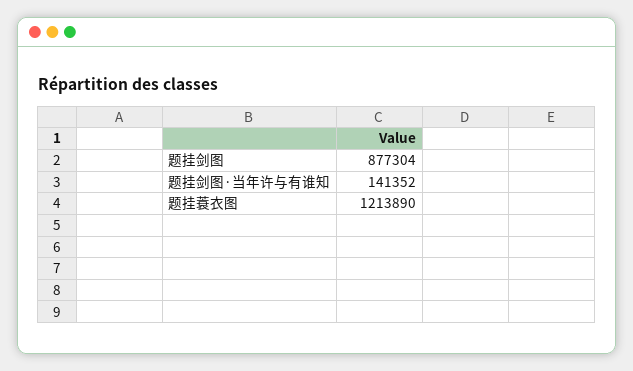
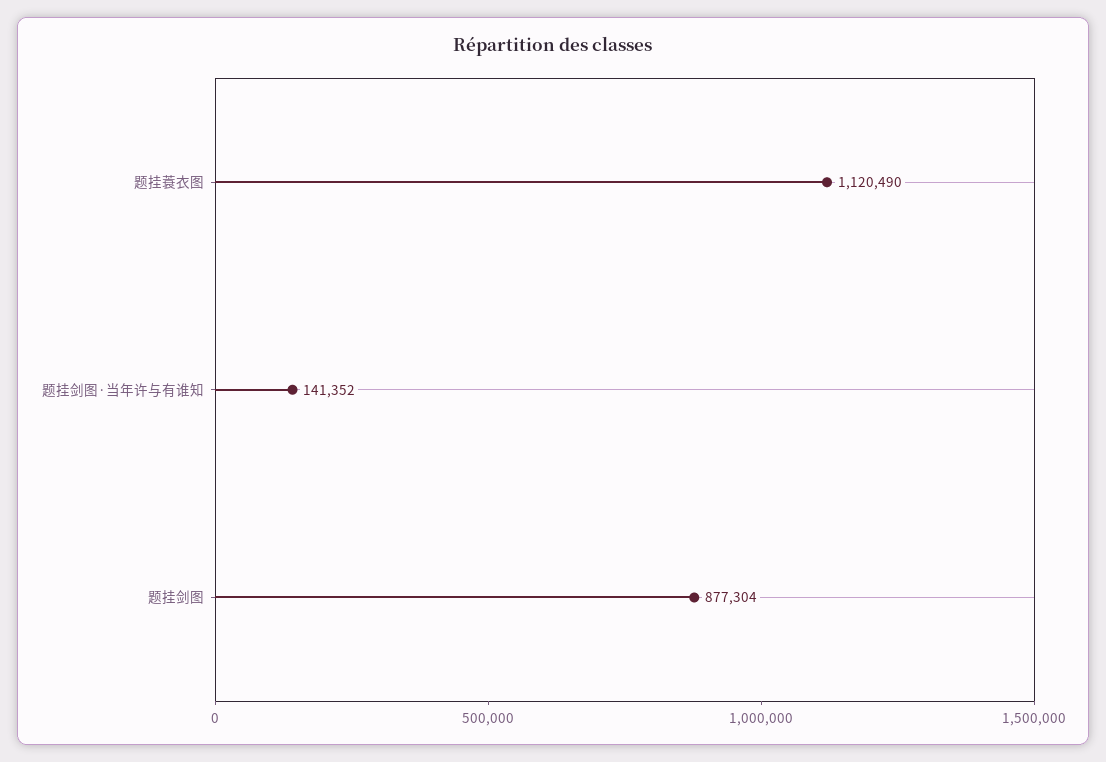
  {
    "题挂剑图": 877304,
    "题挂剑图·当年许与有谁知": 141352,
-   "题挂蓑衣图": 1213890
+   "题挂蓑衣图": 1120490
  }

